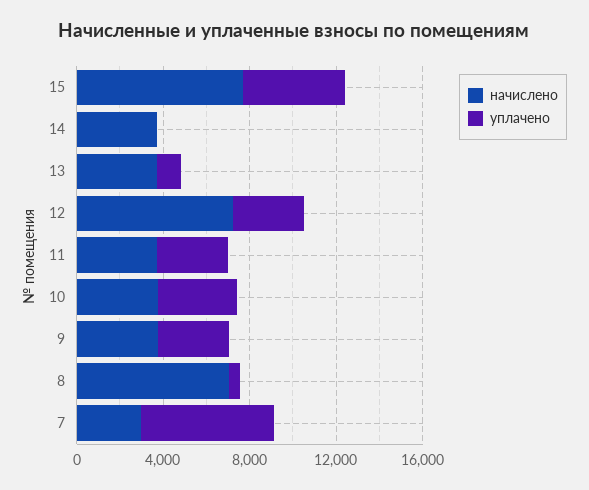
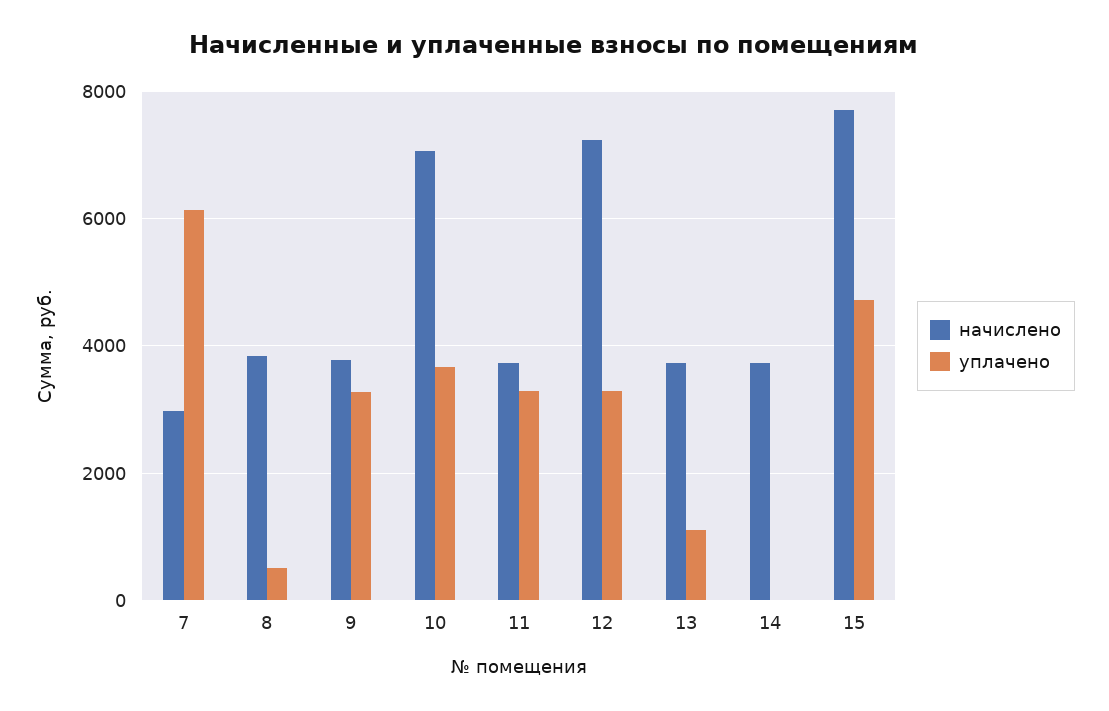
  {
    "начислено": {
      "15": 7800,
      "14": 3800,
      "13": 3800,
      "12": 7200,
      "11": 3800,
-     "10": 4000,
+     "10": 7000,
      "9": 3800,
-     "8": 7000,
+     "8": 3800,
      "7": 3000
    },
    "уплачено": {
      "15": 4800,
      "14": 0,
      "13": 1200,
      "12": 3200,
      "11": 3200,
      "10": 3600,
      "9": 3200,
      "8": 600,
      "7": 6200
    }
  }

